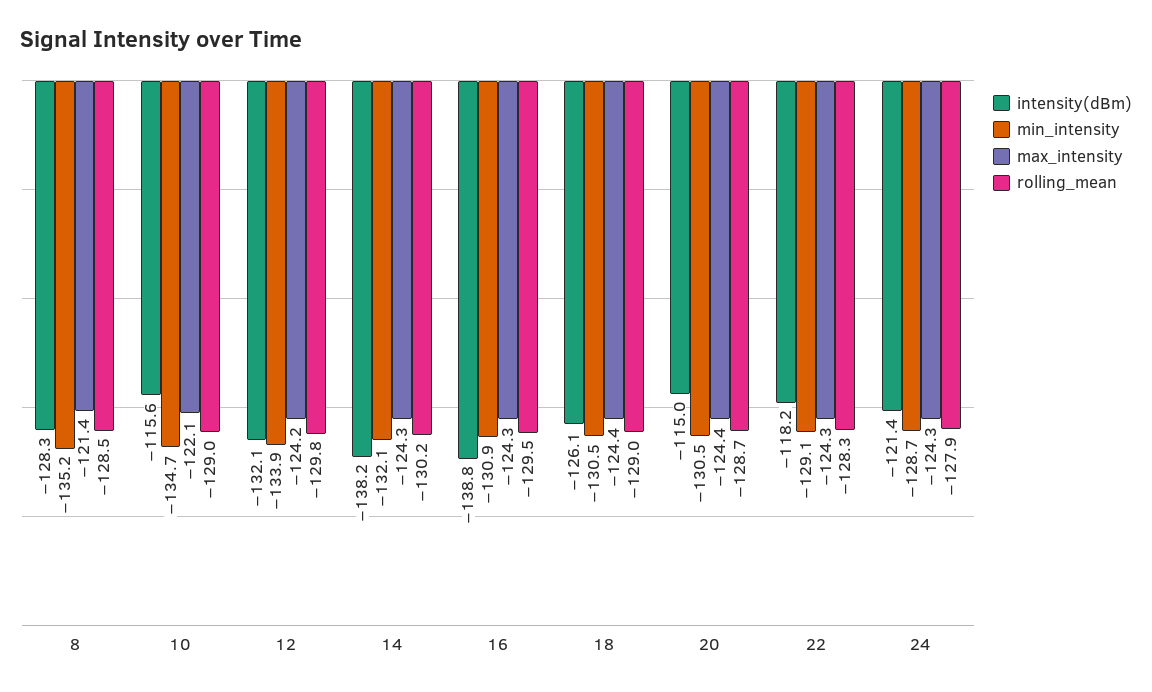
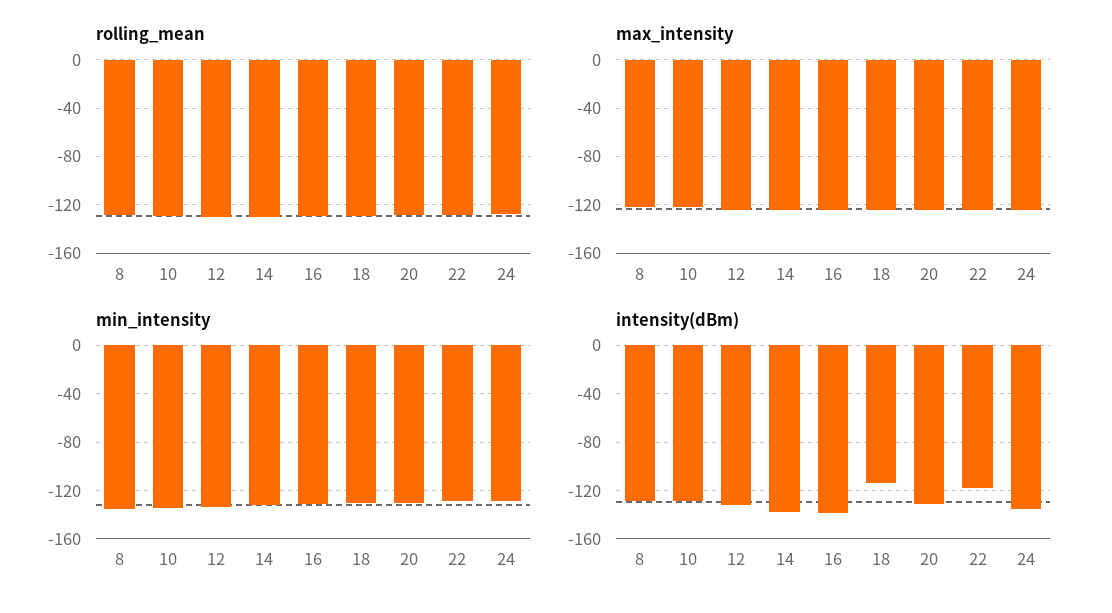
  {
    "intensity(dBm)": {
      "8": -128.3,
-     "10": -115.6,
+     "10": -130,
      "12": -132.1,
      "14": -138.2,
      "16": -138.8,
-     "18": -126.1,
+     "18": -115,
-     "20": -115,
+     "20": -130,
      "22": -118.2,
-     "24": -121.4
+     "24": -135
    },
    "min_intensity": {
      "8": -135.2,
      "10": -134.7,
      "12": -133.9,
      "14": -132.1,
      "16": -130.9,
      "18": -130.5,
      "20": -130.5,
      "22": -129.1,
      "24": -128.7
    },
    "max_intensity": {
      "8": -121.4,
      "10": -122.1,
      "12": -124.2,
      "14": -124.3,
      "16": -124.3,
      "18": -124.4,
      "20": -124.4,
      "22": -124.3,
      "24": -124.3
    },
    "rolling_mean": {
      "8": -128.5,
      "10": -129,
      "12": -129.8,
      "14": -130.2,
      "16": -129.5,
      "18": -129,
      "20": -128.7,
      "22": -128.3,
      "24": -127.9
    }
  }

